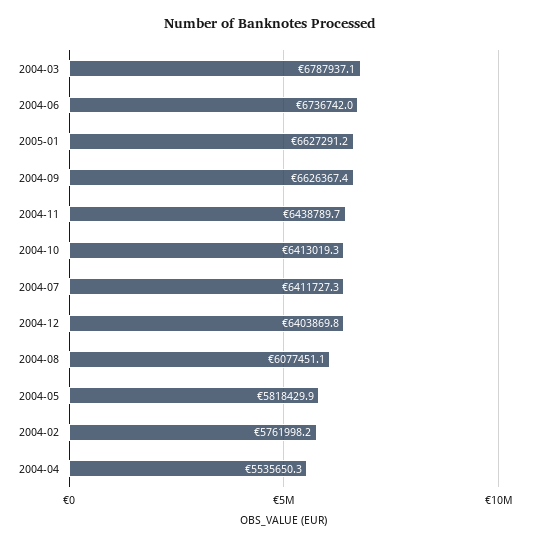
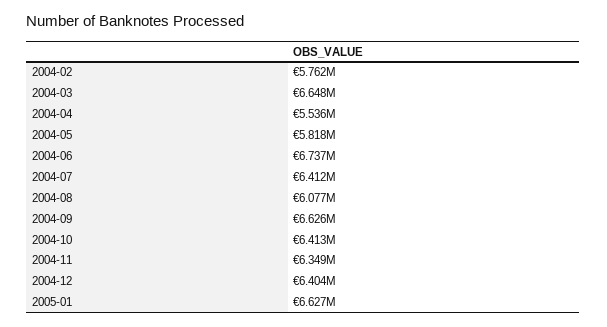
  {
-   "2004-03": 6787937.1,
+   "2004-03": 6648000,
    "2004-06": 6736742,
    "2005-01": 6627291.2,
    "2004-09": 6626367.4,
-   "2004-11": 6438789.7,
+   "2004-11": 6349000,
    "2004-10": 6413019.3,
    "2004-07": 6411727.3,
    "2004-12": 6403869.8,
    "2004-08": 6077451.1,
    "2004-05": 5818429.9,
    "2004-02": 5761998.2,
    "2004-04": 5535650.3
  }

